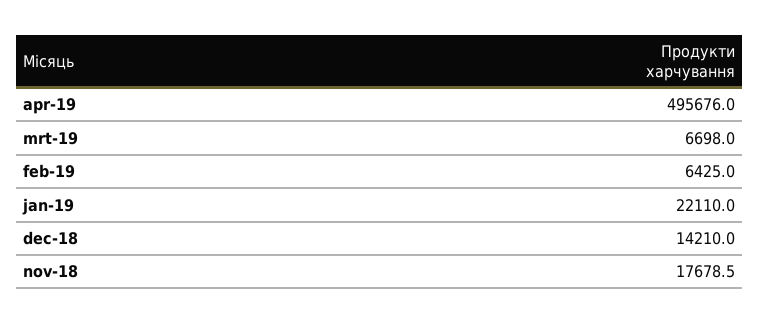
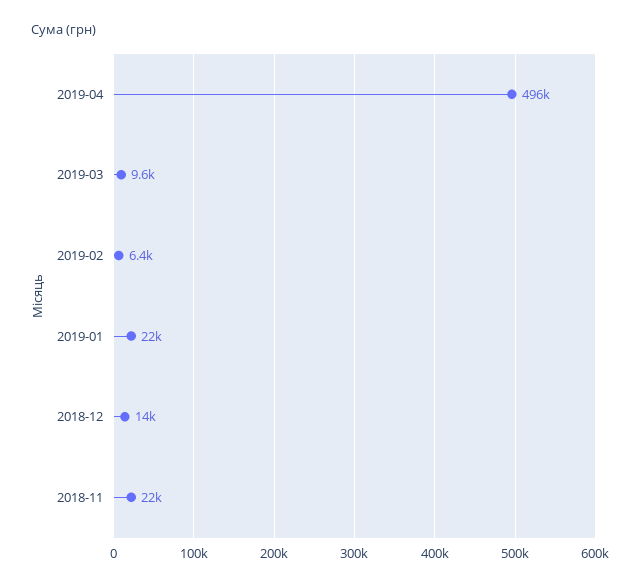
  {
    "apr-19": 495676,
-   "mrt-19": 6698,
+   "mrt-19": 9600,
    "feb-19": 6425,
    "jan-19": 22110,
    "dec-18": 14210,
-   "nov-18": 17678.5
+   "nov-18": 22000
  }

